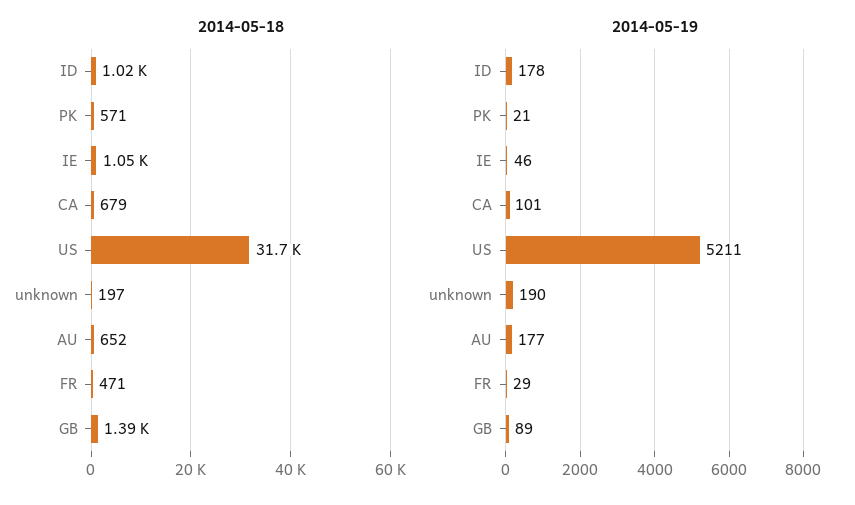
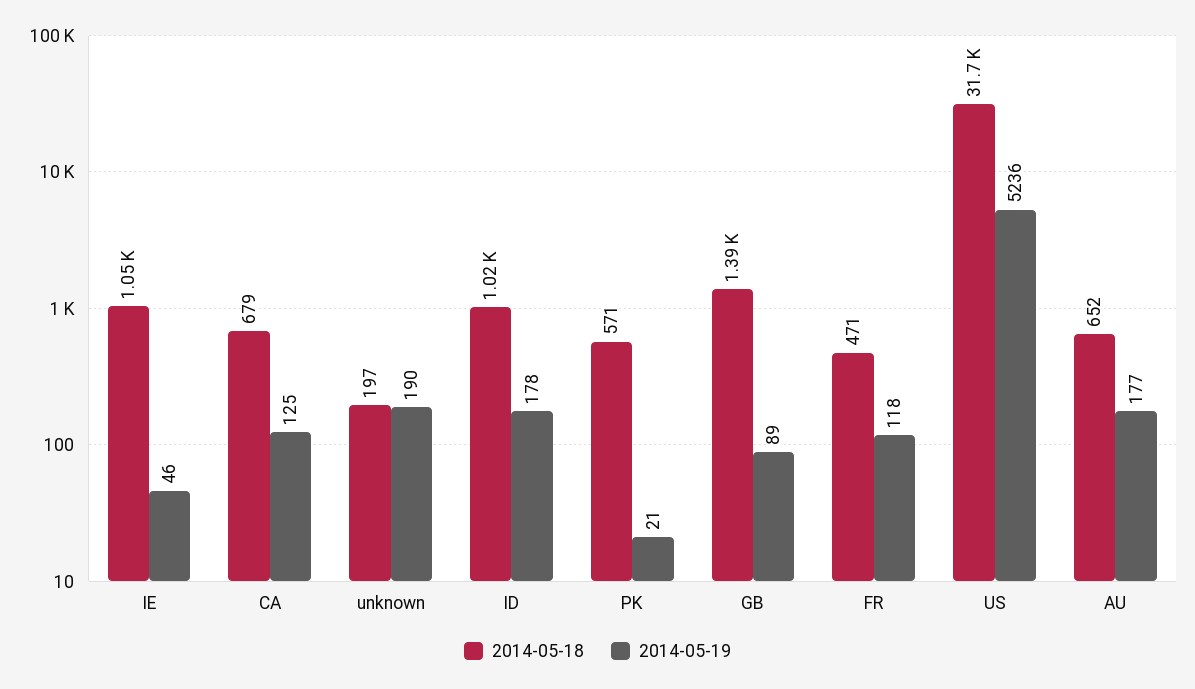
  {
    "2014-05-18": {
      "ID": 1020,
      "PK": 571,
      "IE": 1050,
      "CA": 679,
      "US": 31700,
      "unknown": 197,
      "AU": 652,
      "FR": 471,
      "GB": 1390
    },
    "2014-05-19": {
      "ID": 178,
      "PK": 21,
      "IE": 46,
-     "CA": 101,
+     "CA": 125,
-     "US": 5211,
+     "US": 5236,
      "unknown": 190,
      "AU": 177,
-     "FR": 29,
+     "FR": 118,
      "GB": 89
    }
  }

